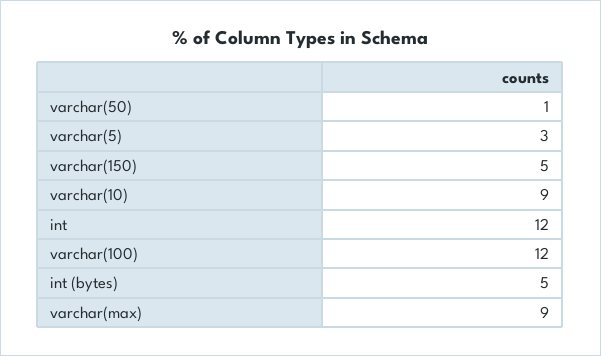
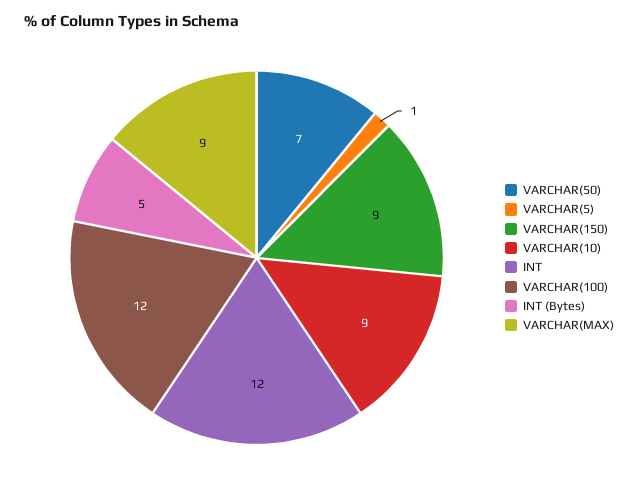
  {
-   "varchar(50)": 1,
+   "varchar(50)": 7,
-   "varchar(5)": 3,
+   "varchar(5)": 1,
-   "varchar(150)": 5,
+   "varchar(150)": 9,
    "varchar(10)": 9,
    "int": 12,
    "varchar(100)": 12,
    "int (bytes)": 5,
    "varchar(max)": 9
  }

